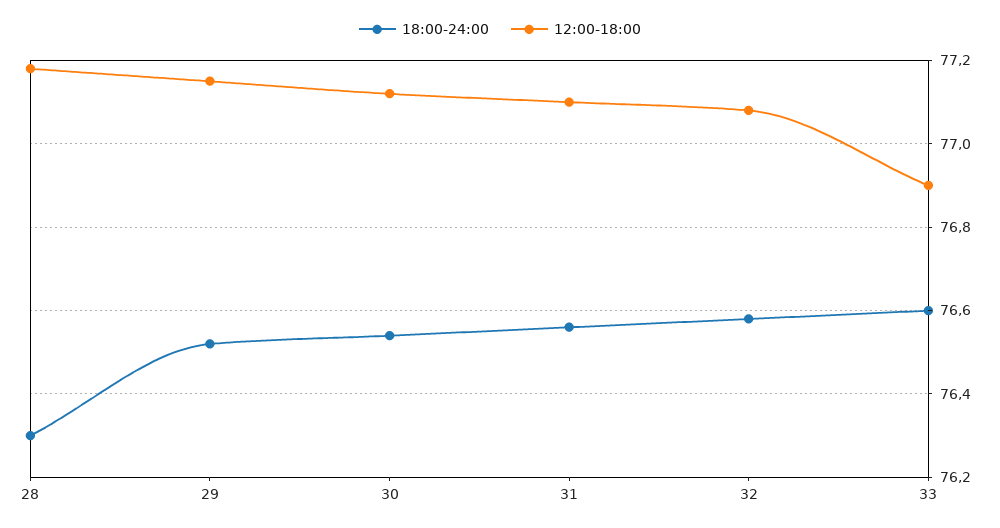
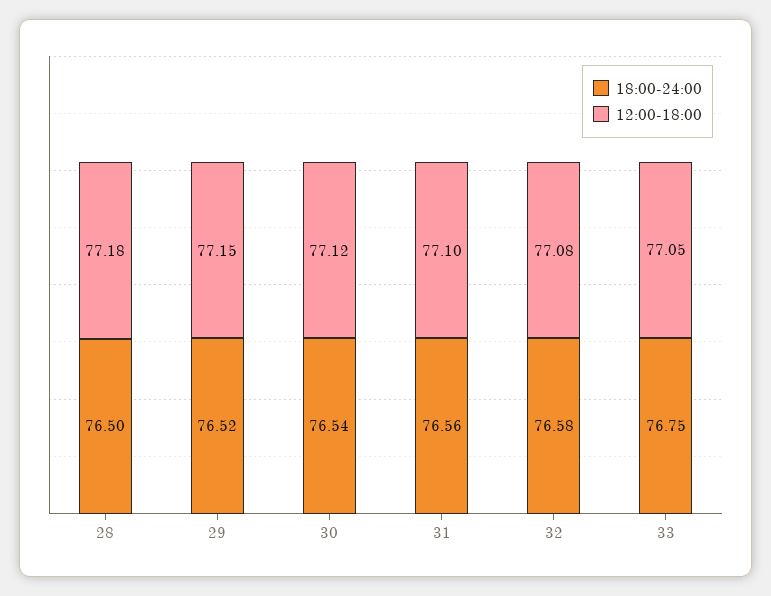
  {
    "18:00-24:00": {
-     "28": 76.3,
+     "28": 76.5,
      "29": 76.52,
      "30": 76.54,
      "31": 76.56,
      "32": 76.58,
-     "33": 76.6
+     "33": 76.75
    },
    "12:00-18:00": {
      "28": 77.18,
      "29": 77.15,
      "30": 77.12,
      "31": 77.1,
      "32": 77.08,
-     "33": 76.9
+     "33": 77.05
    }
  }

